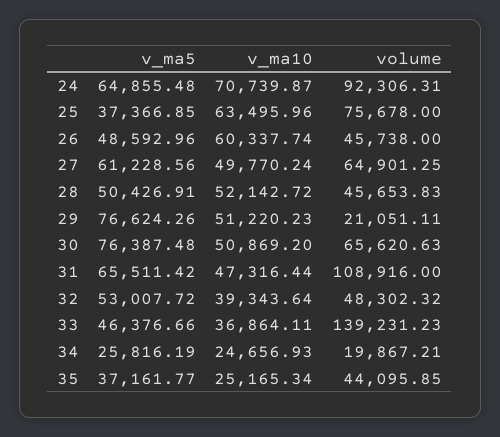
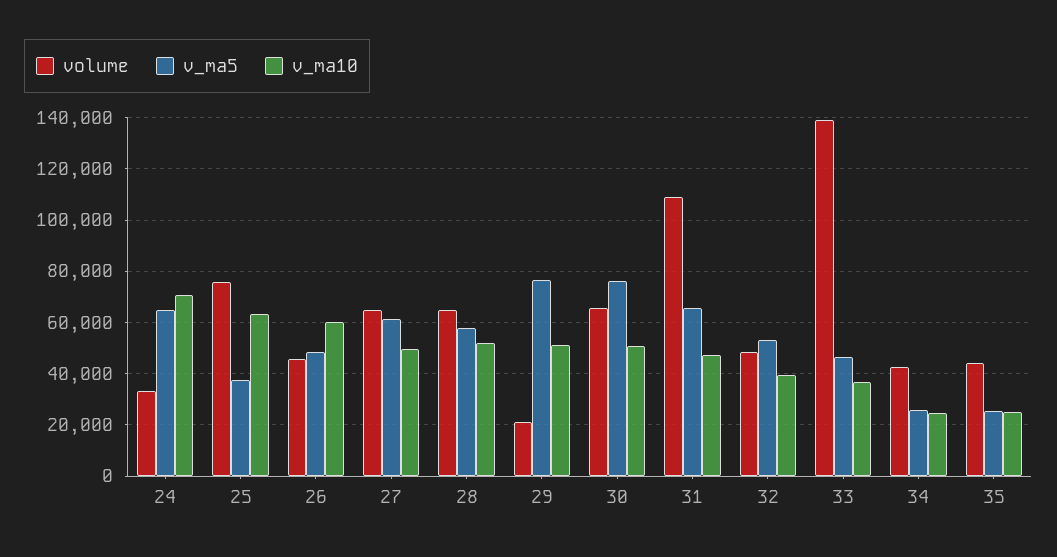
  {
    "v_ma5": {
      "24": 64855.48,
      "25": 37366.85,
      "26": 48592.96,
      "27": 61228.56,
-     "28": 50426.91,
+     "28": 57500,
      "29": 76624.26,
      "30": 76387.48,
      "31": 65511.42,
      "32": 53007.72,
      "33": 46376.66,
      "34": 25816.19,
-     "35": 37161.77
+     "35": 25000
    },
    "v_ma10": {
      "24": 70739.87,
      "25": 63495.96,
      "26": 60337.74,
      "27": 49770.24,
      "28": 52142.72,
      "29": 51220.23,
      "30": 50869.2,
      "31": 47316.44,
      "32": 39343.64,
      "33": 36864.11,
      "34": 24656.93,
      "35": 25165.34
    },
    "volume": {
-     "24": 92306.31,
+     "24": 32500,
      "25": 75678,
      "26": 45738,
      "27": 64901.25,
-     "28": 45653.83,
+     "28": 65000,
      "29": 21051.11,
      "30": 65620.63,
      "31": 108916,
      "32": 48302.32,
      "33": 139231.23,
-     "34": 19867.21,
+     "34": 42500,
      "35": 44095.85
    }
  }

